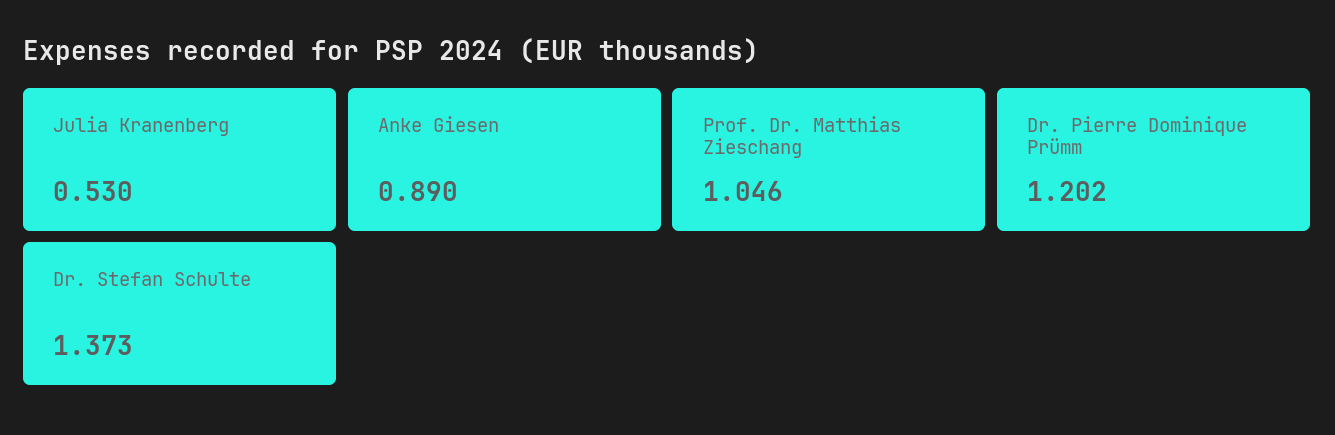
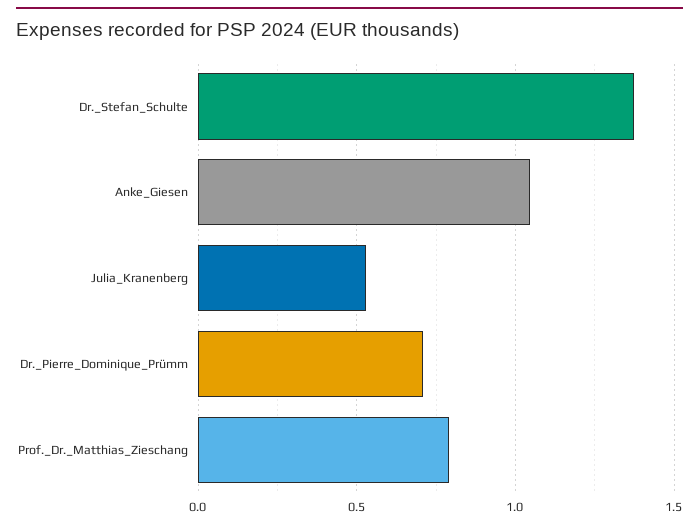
  {
    "Julia Kranenberg": 0.53,
-   "Anke Giesen": 0.89,
+   "Anke Giesen": 1.05,
-   "Prof. Dr. Matthias Zieschang": 1.046,
+   "Prof. Dr. Matthias Zieschang": 0.8,
-   "Dr. Pierre Dominique Prümm": 1.202,
+   "Dr. Pierre Dominique Prümm": 0.7,
    "Dr. Stefan Schulte": 1.373
  }

